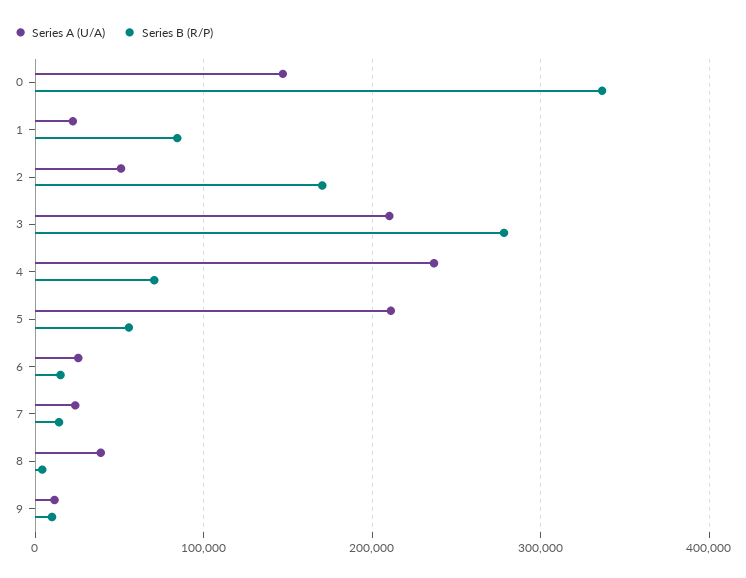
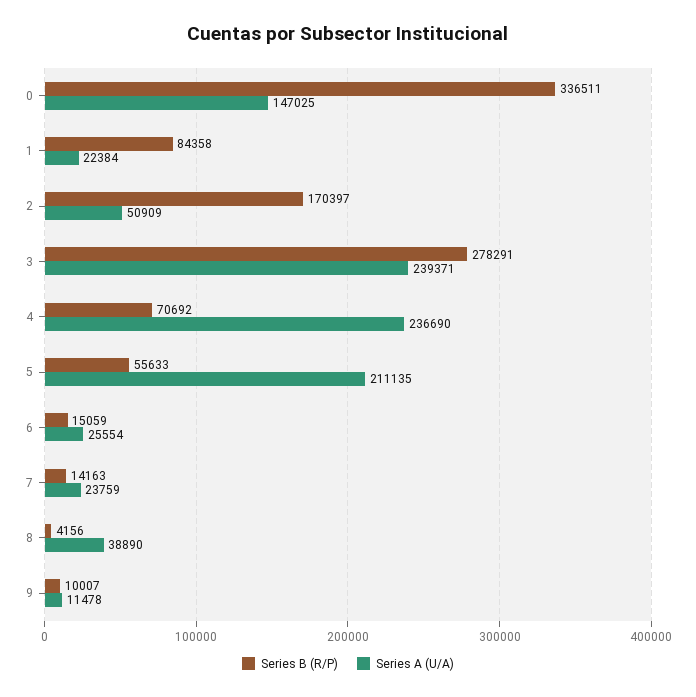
  {
    "Series A (U/A)": {
      "0": 147025,
      "1": 22384,
      "2": 50909,
-     "3": 210000,
+     "3": 239371,
      "4": 236690,
      "5": 211135,
      "6": 25554,
      "7": 23759,
      "8": 38890,
      "9": 11478
    },
    "Series B (R/P)": {
      "0": 336511,
      "1": 84358,
      "2": 170397,
      "3": 278291,
      "4": 70692,
      "5": 55633,
      "6": 15059,
      "7": 14163,
      "8": 4156,
      "9": 10007
    }
  }

